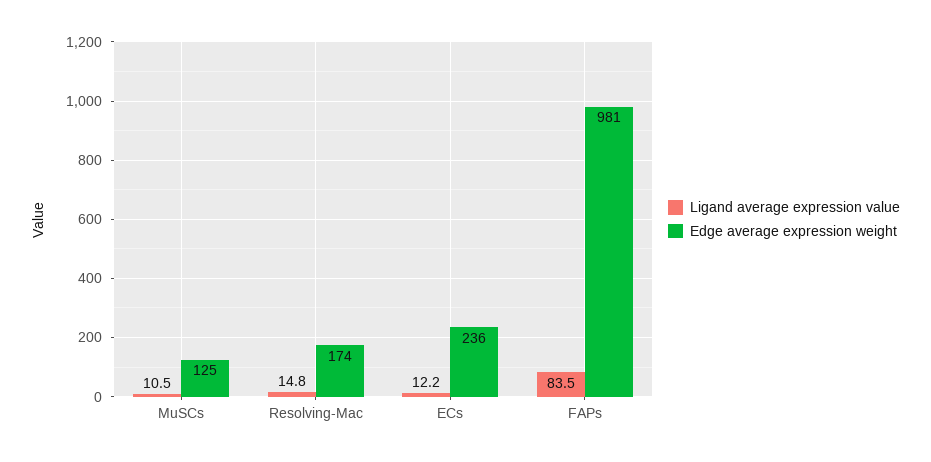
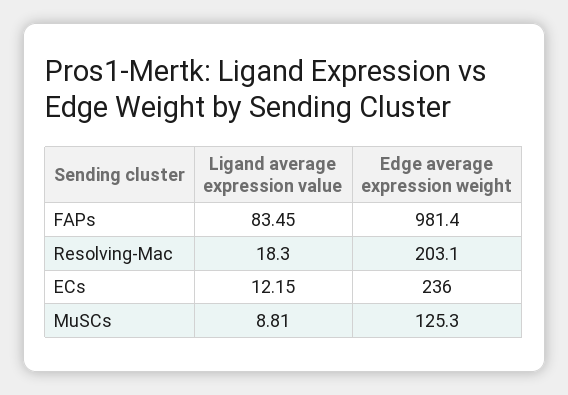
  {
    "Ligand average expression value": {
-     "MuSCs": 10.5,
+     "MuSCs": 8.81,
-     "Resolving-Mac": 14.8,
+     "Resolving-Mac": 18.3,
      "ECs": 12.15,
      "FAPs": 83.45
    },
    "Edge average expression weight": {
      "MuSCs": 125.3,
-     "Resolving-Mac": 174,
+     "Resolving-Mac": 203.1,
      "ECs": 236,
      "FAPs": 981.4
    }
  }

